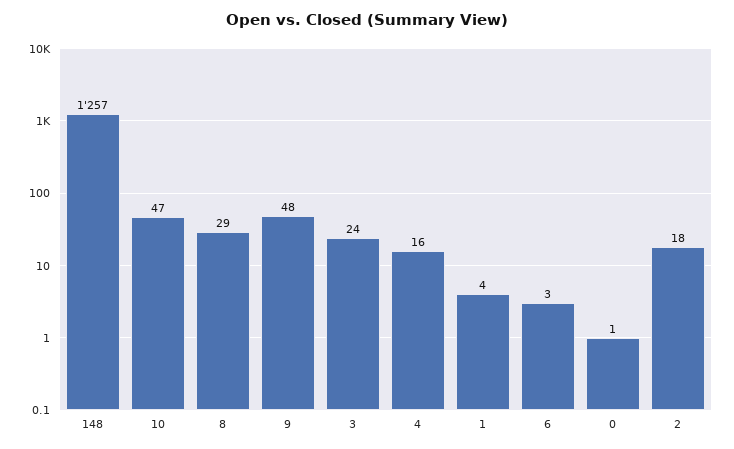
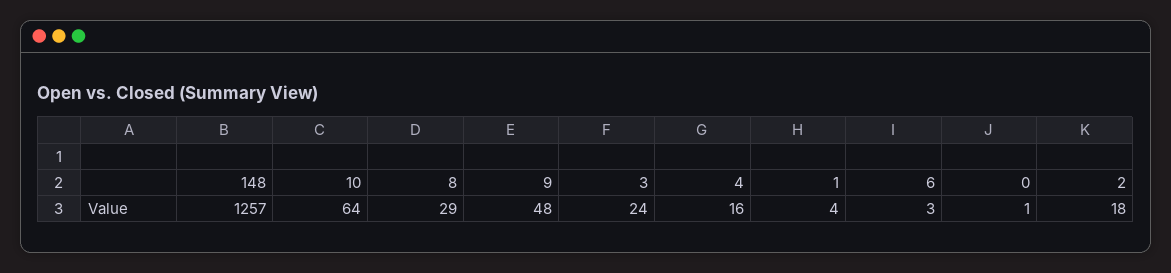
  {
    "148": 1257,
-   "10": 47,
+   "10": 64,
    "8": 29,
    "9": 48,
    "3": 24,
    "4": 16,
    "1": 4,
    "6": 3,
    "0": 1,
    "2": 18
  }

